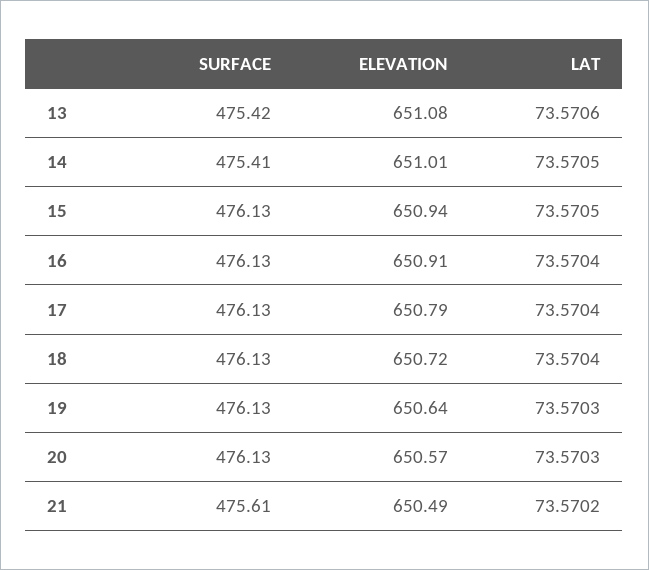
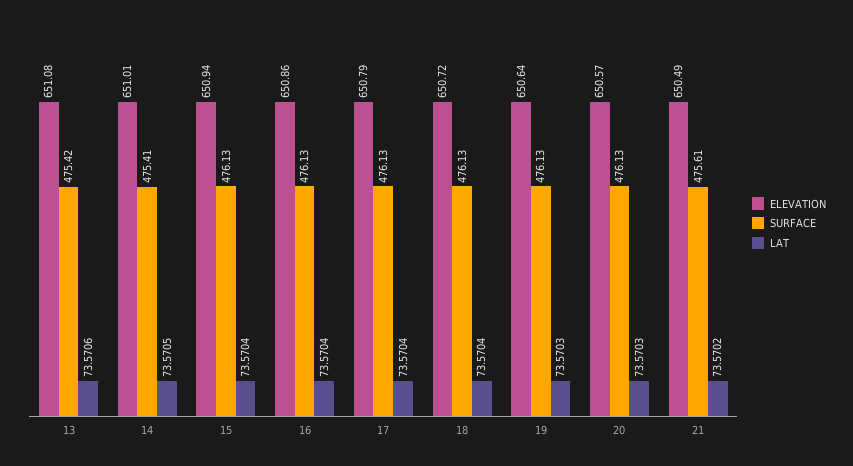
  {
    "SURFACE": {
      "13": 475.42,
      "14": 475.41,
      "15": 476.13,
      "16": 476.13,
      "17": 476.13,
      "18": 476.13,
      "19": 476.13,
      "20": 476.13,
      "21": 475.61
    },
    "ELEVATION": {
      "13": 651.08,
      "14": 651.01,
      "15": 650.94,
-     "16": 650.91,
+     "16": 650.86,
      "17": 650.79,
      "18": 650.72,
      "19": 650.64,
      "20": 650.57,
      "21": 650.49
    },
    "LAT": {
      "13": 73.5706,
      "14": 73.5705,
-     "15": 73.5705,
+     "15": 73.5704,
      "16": 73.5704,
      "17": 73.5704,
      "18": 73.5704,
      "19": 73.5703,
      "20": 73.5703,
      "21": 73.5702
    }
  }

